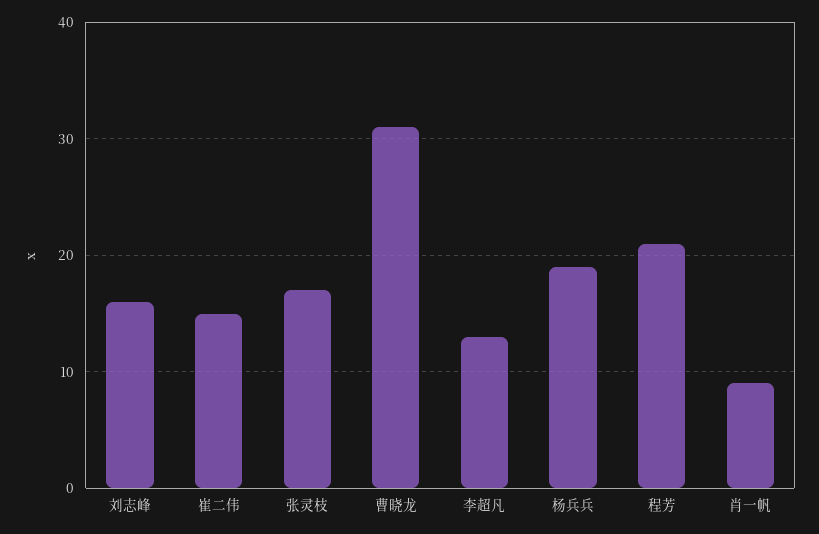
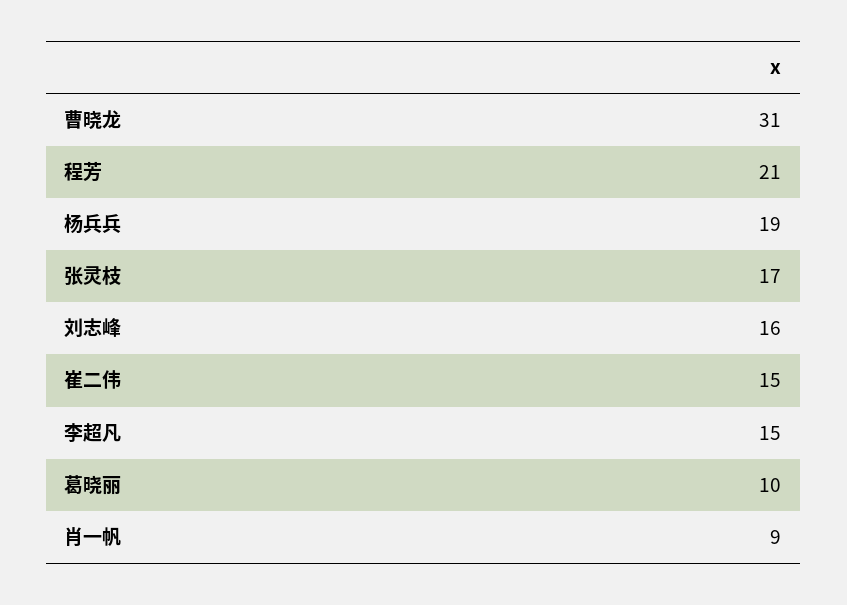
  {
    "刘志峰": 16,
    "崔二伟": 15,
    "张灵枝": 17,
    "曹晓龙": 31,
-   "李超凡": 13,
+   "李超凡": 15,
    "杨兵兵": 19,
    "程芳": 21,
-   "肖一帆": 9
+   "肖一帆": 9,
+   "葛晓丽": 10
  }

